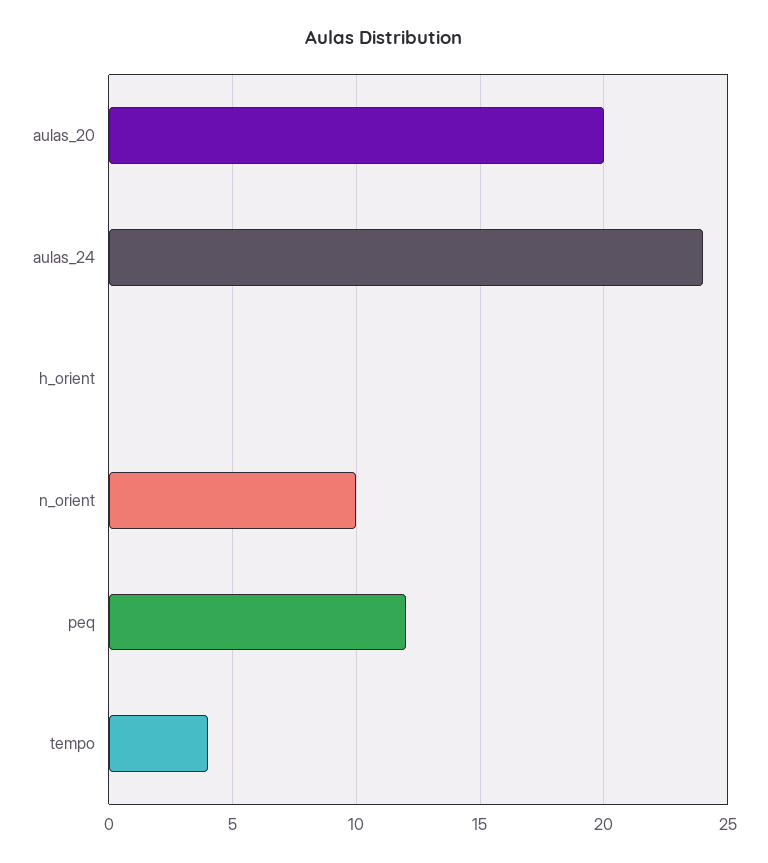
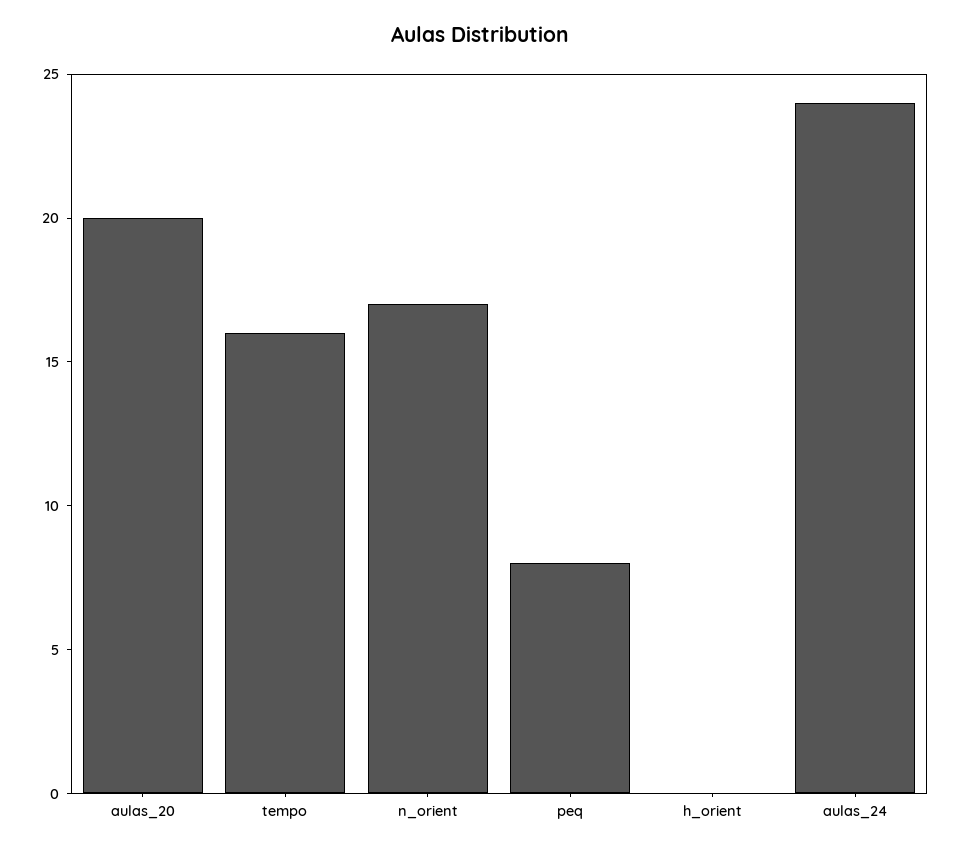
  {
    "aulas_20": 20,
    "aulas_24": 24,
    "h_orient": 0,
-   "n_orient": 10,
+   "n_orient": 17,
-   "peq": 12,
+   "peq": 8,
-   "tempo": 4
+   "tempo": 16
  }

